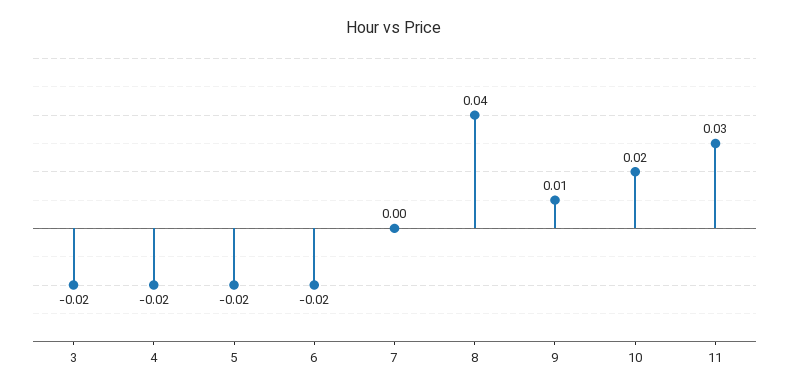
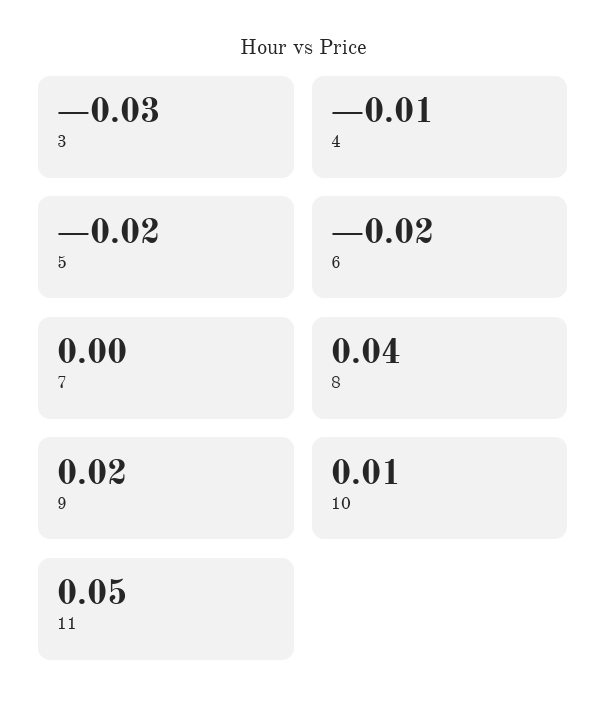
  {
-   "3": -0.02,
+   "3": -0.03,
-   "4": -0.02,
+   "4": -0.01,
    "5": -0.02,
    "6": -0.02,
    "7": 0,
    "8": 0.04,
-   "9": 0.01,
+   "9": 0.02,
-   "10": 0.02,
+   "10": 0.01,
-   "11": 0.03
+   "11": 0.05
  }

